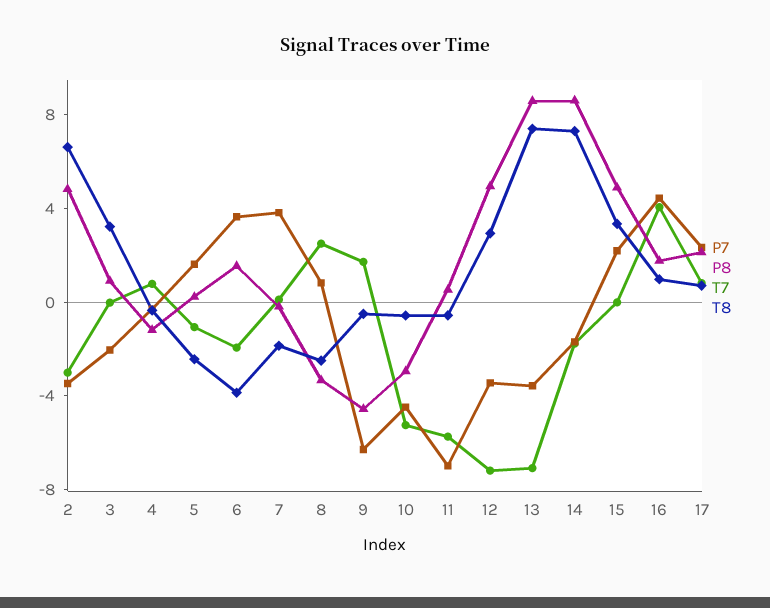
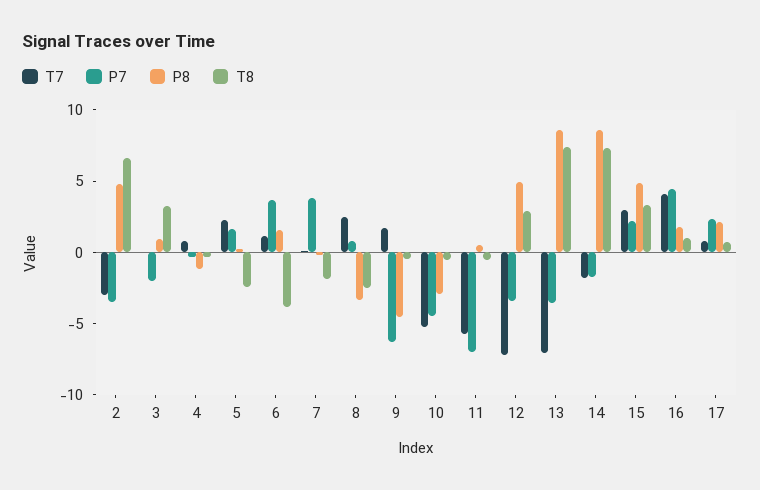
  {
    "P7": {
      "2": -3,
      "3": -2,
      "4": 0,
      "5": 2,
      "6": 4,
      "7": 4,
      "8": 1,
      "9": -6,
      "10": -4,
      "11": -7,
      "12": -3,
      "13": -4,
      "14": -2,
      "15": 2,
      "16": 4,
      "17": 2
    },
    "P8": {
      "2": 5,
      "3": 1,
      "4": -1,
      "5": 0,
      "6": 2,
      "7": 0,
      "8": -3,
      "9": -5,
      "10": -3,
      "11": 1,
      "12": 5,
      "13": 9,
      "14": 9,
      "15": 5,
      "16": 2,
      "17": 2
    },
    "T7": {
      "2": -3,
      "3": 0,
      "4": 1,
-     "5": -1,
+     "5": 2,
-     "6": -2,
+     "6": 1,
      "7": 0,
      "8": 3,
      "9": 2,
      "10": -5,
      "11": -6,
      "12": -7,
      "13": -7,
      "14": -2,
-     "15": 0,
+     "15": 3,
      "16": 4,
      "17": 1
    },
    "T8": {
      "2": 7,
      "3": 3,
      "4": 0,
      "5": -2,
      "6": -4,
      "7": -2,
      "8": -2,
      "9": 0,
      "10": -1,
      "11": -1,
      "12": 3,
      "13": 7,
      "14": 7,
      "15": 3,
      "16": 1,
      "17": 1
    }
  }

